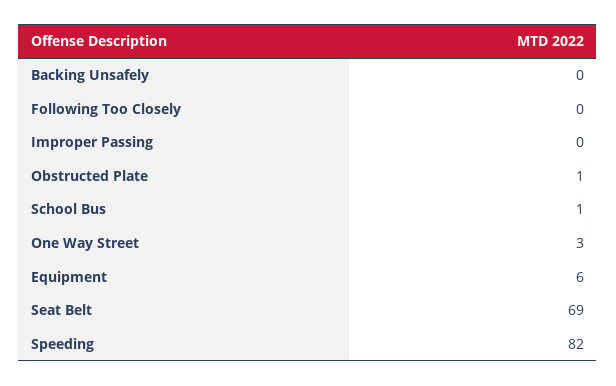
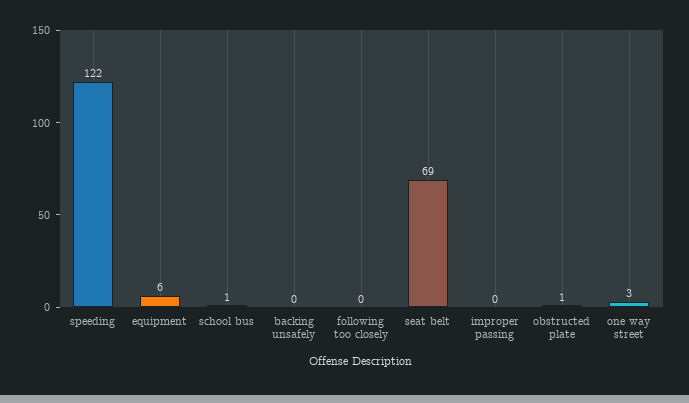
  {
    "Backing Unsafely": 0,
    "Following Too Closely": 0,
    "Improper Passing": 0,
    "Obstructed Plate": 1,
    "School Bus": 1,
    "One Way Street": 3,
    "Equipment": 6,
    "Seat Belt": 69,
-   "Speeding": 82
+   "Speeding": 122
  }

